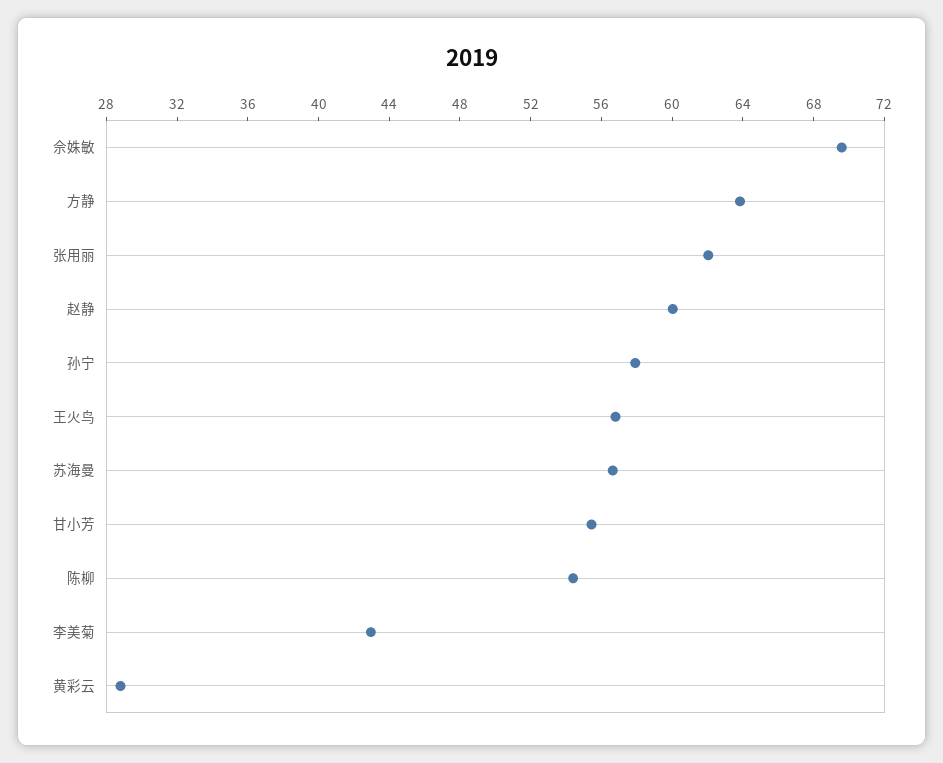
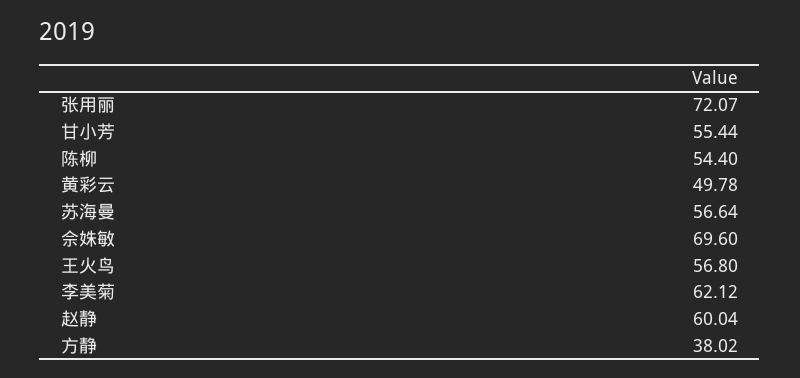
  {
    "佘姝敏": 69.6,
-   "方静": 64,
+   "方静": 38.02,
-   "张用丽": 62,
+   "张用丽": 72.07,
    "赵静": 60.04,
-   "孙宁": 58,
    "王火鸟": 56.8,
    "苏海曼": 56.64,
    "甘小芳": 55.44,
    "陈柳": 54.4,
-   "李美菊": 43,
+   "李美菊": 62.12,
-   "黄彩云": 29
+   "黄彩云": 49.78
  }

